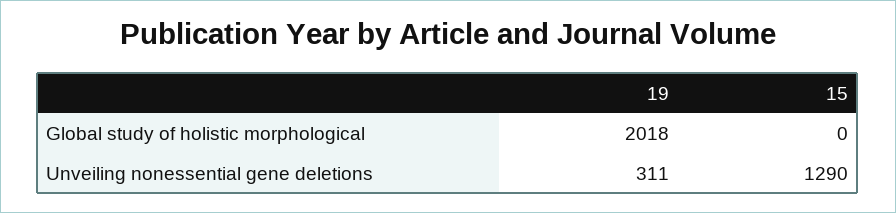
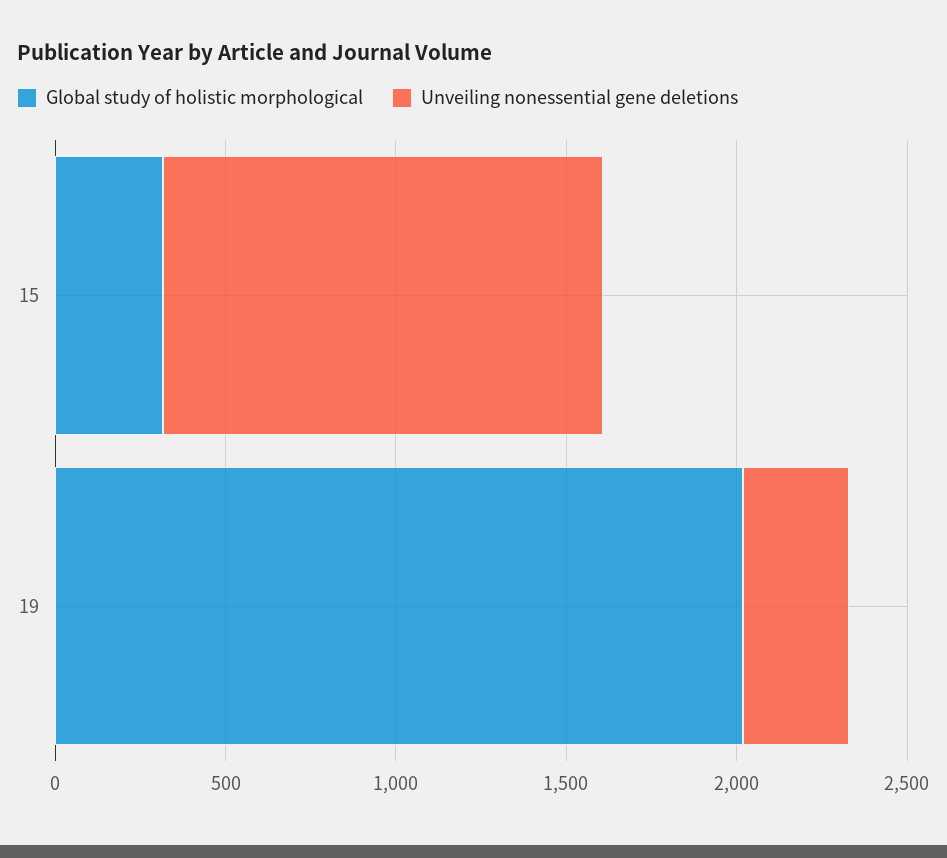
  {
    "Global study of holistic morphological": {
      "19": 2018,
-     "15": 0
+     "15": 300
    },
    "Unveiling nonessential gene deletions": {
      "19": 311,
      "15": 1290
    }
  }

